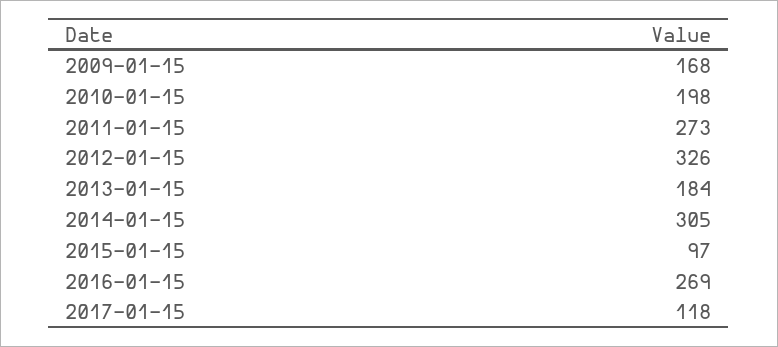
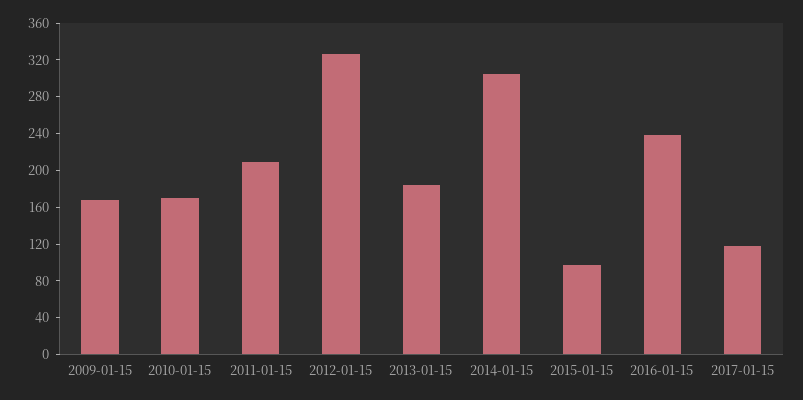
  {
    "2009-01-15": 168,
-   "2010-01-15": 198,
+   "2010-01-15": 170,
-   "2011-01-15": 273,
+   "2011-01-15": 210,
    "2012-01-15": 326,
    "2013-01-15": 184,
    "2014-01-15": 305,
    "2015-01-15": 97,
-   "2016-01-15": 269,
+   "2016-01-15": 240,
    "2017-01-15": 118
  }

